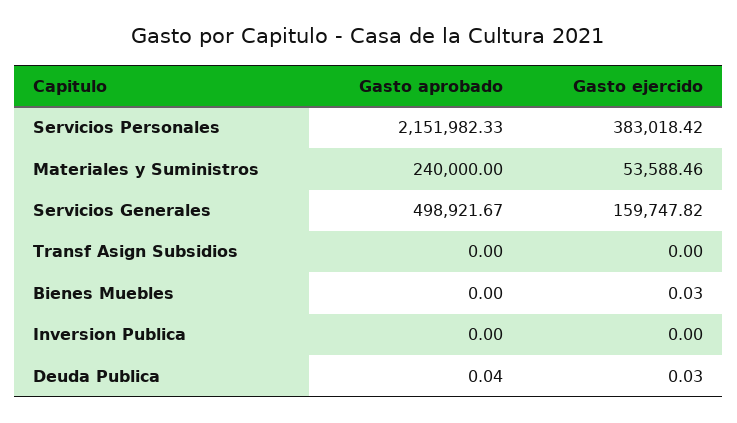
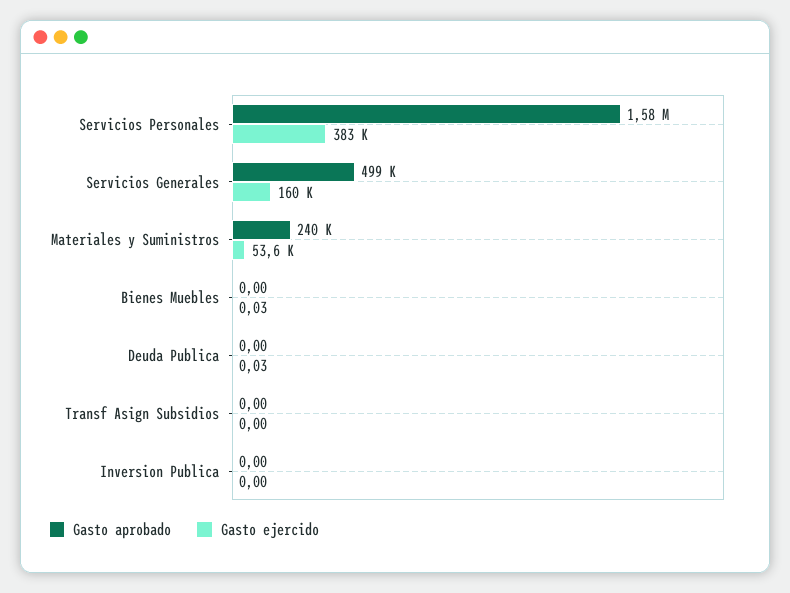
  {
    "Gasto aprobado": {
-     "Servicios Personales": 2151982.33,
+     "Servicios Personales": 1580000,
      "Materiales y Suministros": 240000,
      "Servicios Generales": 498921.67,
      "Transf Asign Subsidios": 0,
      "Bienes Muebles": 0,
      "Inversion Publica": 0,
-     "Deuda Publica": 0.04
+     "Deuda Publica": 0
    },
    "Gasto ejercido": {
      "Servicios Personales": 383018.42,
      "Materiales y Suministros": 53588.46,
      "Servicios Generales": 159747.82,
      "Transf Asign Subsidios": 0,
      "Bienes Muebles": 0.03,
      "Inversion Publica": 0,
      "Deuda Publica": 0.03
    }
  }

